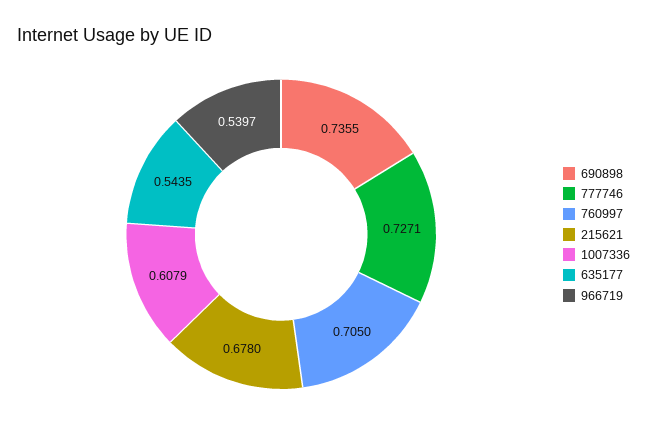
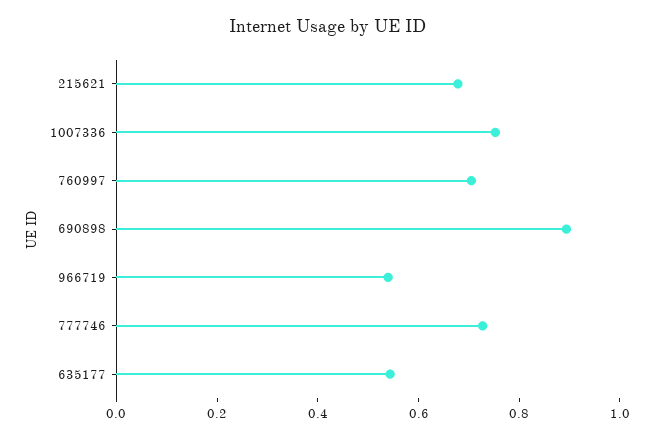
  {
-   "690898": 0.7355,
+   "690898": 0.9,
    "777746": 0.7271,
    "760997": 0.705,
    "215621": 0.678,
-   "1007336": 0.6079,
+   "1007336": 0.75,
    "635177": 0.5435,
    "966719": 0.5397
  }

